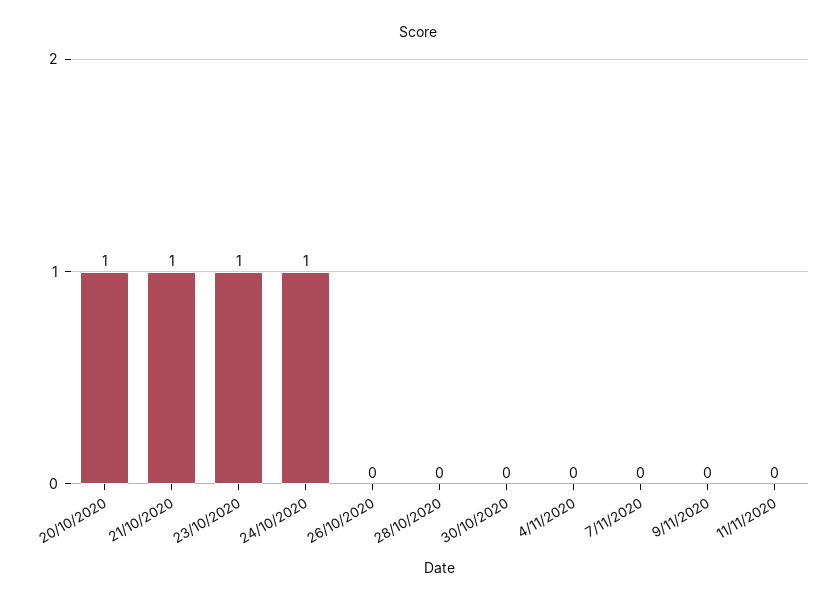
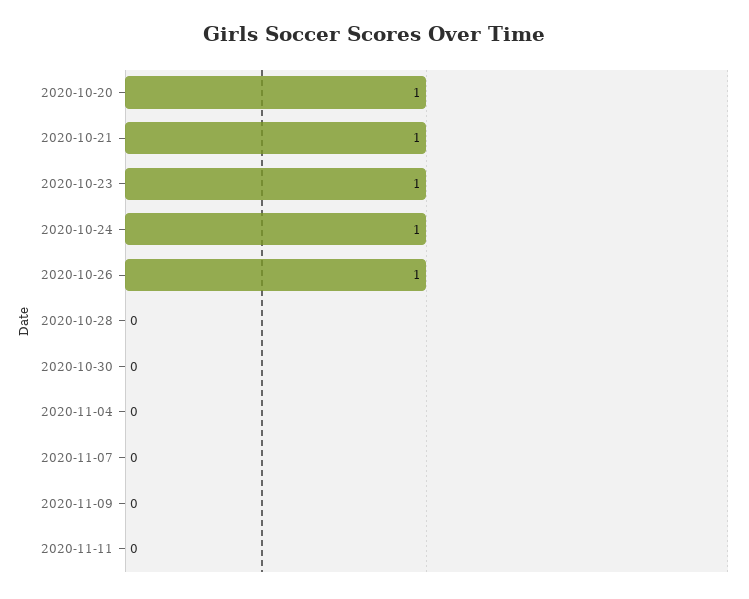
  {
    "20/10/2020": 1,
    "21/10/2020": 1,
    "23/10/2020": 1,
    "24/10/2020": 1,
-   "26/10/2020": 0,
+   "26/10/2020": 1,
    "28/10/2020": 0,
    "30/10/2020": 0,
    "4/11/2020": 0,
    "7/11/2020": 0,
    "9/11/2020": 0,
    "11/11/2020": 0
  }

